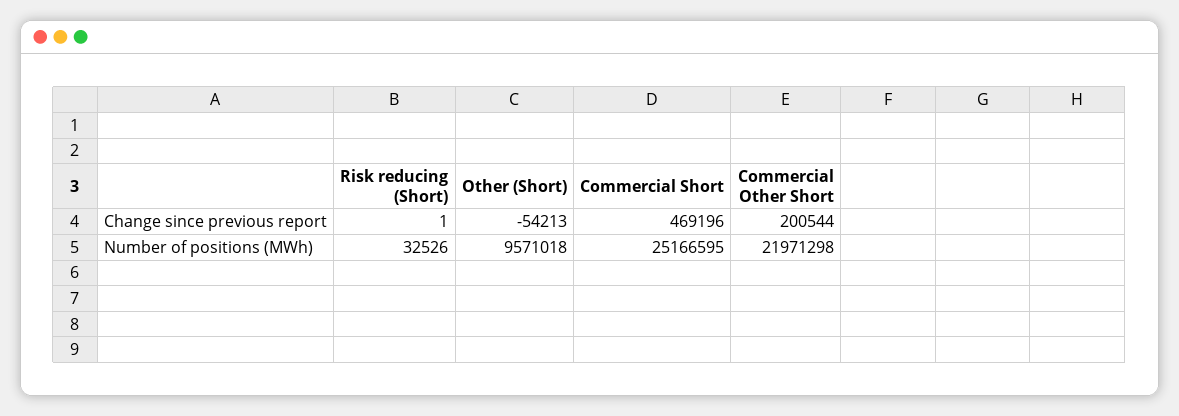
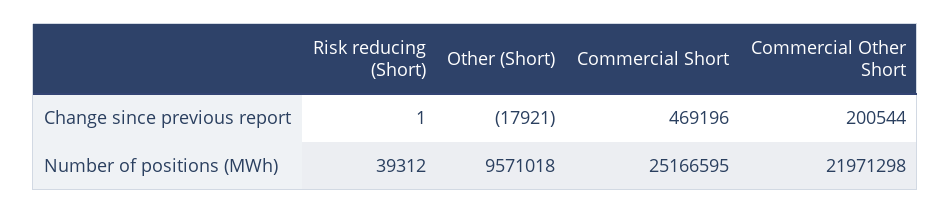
  {
    "Risk reducing (Short)": {
      "Change since previous report": 1,
-     "Number of positions (MWh)": 32526
+     "Number of positions (MWh)": 39312
    },
    "Other (Short)": {
-     "Change since previous report": -54213,
+     "Change since previous report": -17921,
      "Number of positions (MWh)": 9571018
    },
    "Commercial Short": {
      "Change since previous report": 469196,
      "Number of positions (MWh)": 25166595
    },
    "Commercial Other Short": {
      "Change since previous report": 200544,
      "Number of positions (MWh)": 21971298
    }
  }

